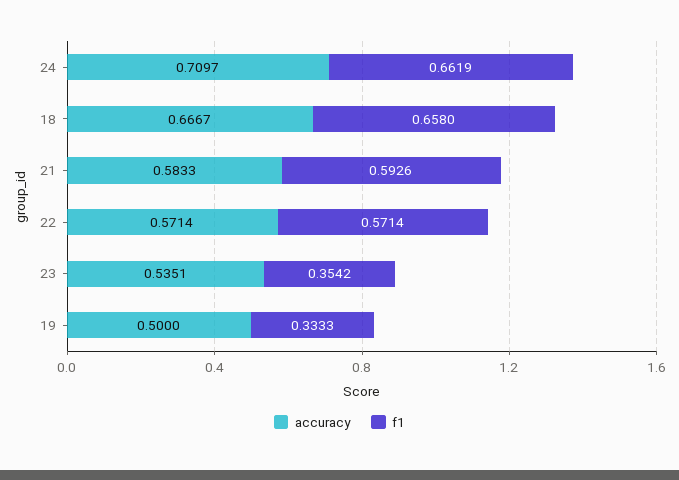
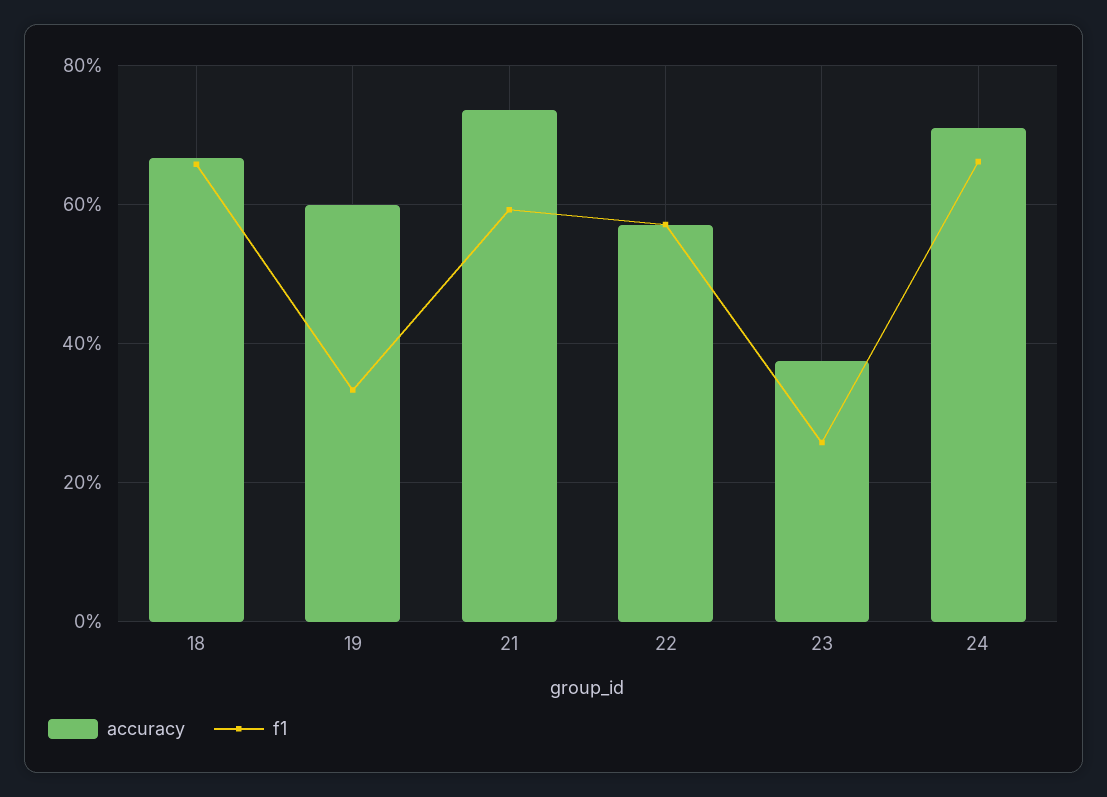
  {
    "accuracy": {
      "24": 0.7097,
      "18": 0.6667,
-     "21": 0.5833,
+     "21": 0.74,
      "22": 0.5714,
-     "23": 0.5351,
+     "23": 0.38,
-     "19": 0.5
+     "19": 0.6
    },
    "f1": {
      "24": 0.6619,
      "18": 0.658,
      "21": 0.5926,
      "22": 0.5714,
-     "23": 0.3542,
+     "23": 0.26,
      "19": 0.3333
    }
  }

